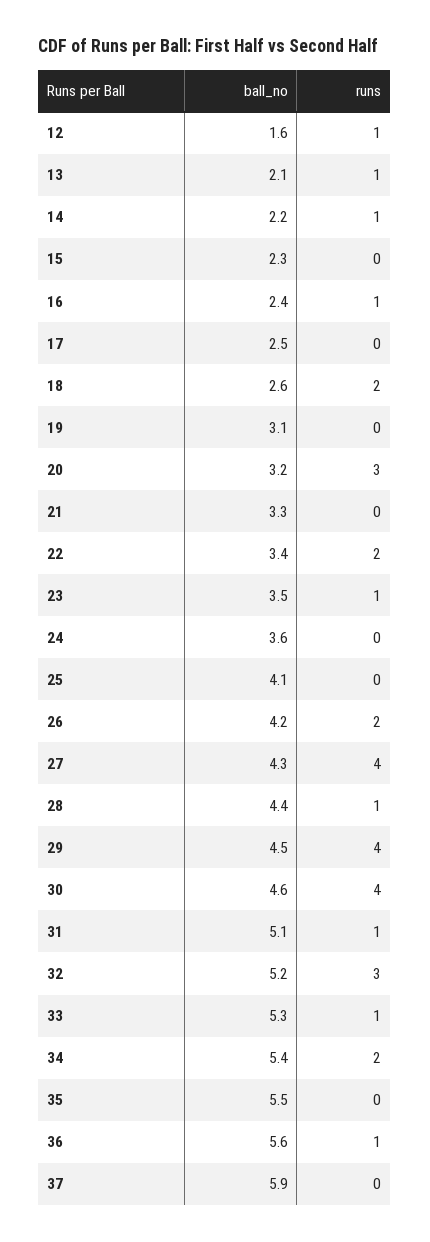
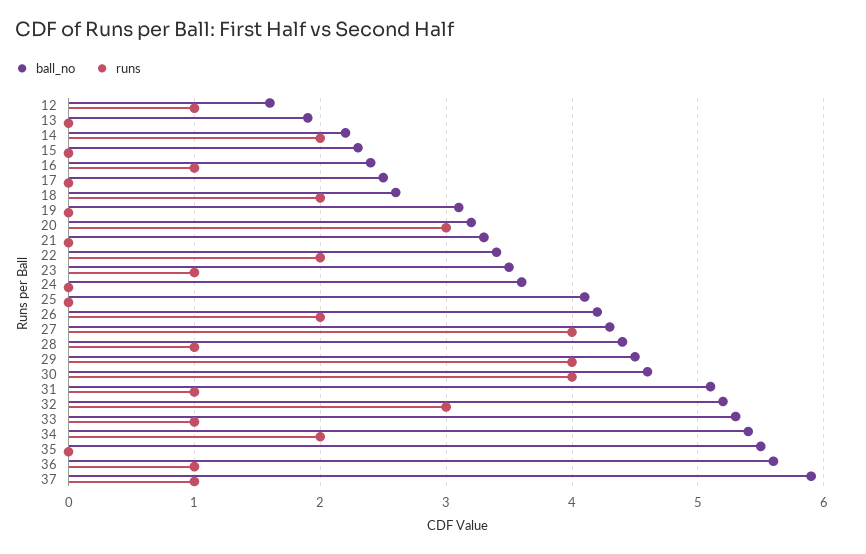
  {
    "ball_no": {
      "12": 1.6,
-     "13": 2.1,
+     "13": 1.9,
      "14": 2.2,
      "15": 2.3,
      "16": 2.4,
      "17": 2.5,
      "18": 2.6,
      "19": 3.1,
      "20": 3.2,
      "21": 3.3,
      "22": 3.4,
      "23": 3.5,
      "24": 3.6,
      "25": 4.1,
      "26": 4.2,
      "27": 4.3,
      "28": 4.4,
      "29": 4.5,
      "30": 4.6,
      "31": 5.1,
      "32": 5.2,
      "33": 5.3,
      "34": 5.4,
      "35": 5.5,
      "36": 5.6,
      "37": 5.9
    },
    "runs": {
      "12": 1,
-     "13": 1,
+     "13": 0,
-     "14": 1,
+     "14": 2,
      "15": 0,
      "16": 1,
      "17": 0,
      "18": 2,
      "19": 0,
      "20": 3,
      "21": 0,
      "22": 2,
      "23": 1,
      "24": 0,
      "25": 0,
      "26": 2,
      "27": 4,
      "28": 1,
      "29": 4,
      "30": 4,
      "31": 1,
      "32": 3,
      "33": 1,
      "34": 2,
      "35": 0,
      "36": 1,
-     "37": 0
+     "37": 1
    }
  }

